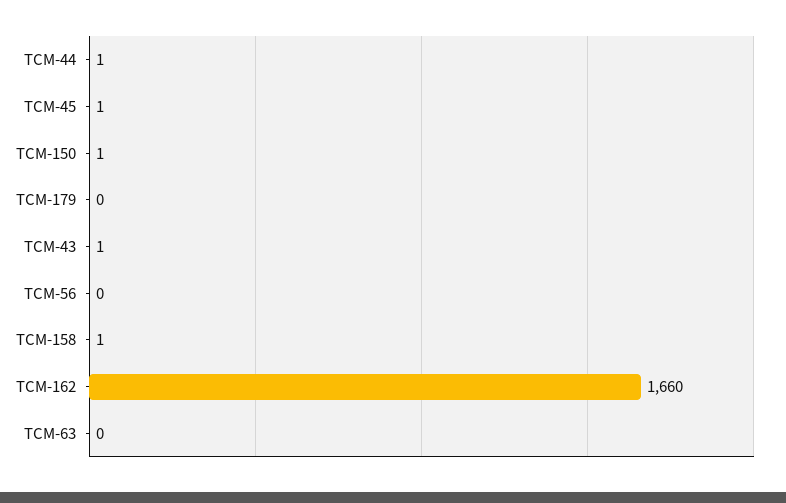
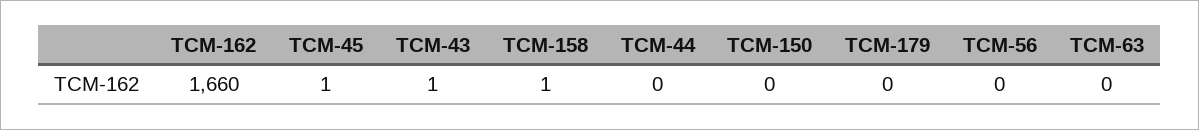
  {
-   "TCM-44": 1,
+   "TCM-44": 0,
    "TCM-45": 1,
-   "TCM-150": 1,
+   "TCM-150": 0,
    "TCM-179": 0,
    "TCM-43": 1,
    "TCM-56": 0,
    "TCM-158": 1,
    "TCM-162": 1660,
    "TCM-63": 0
  }

